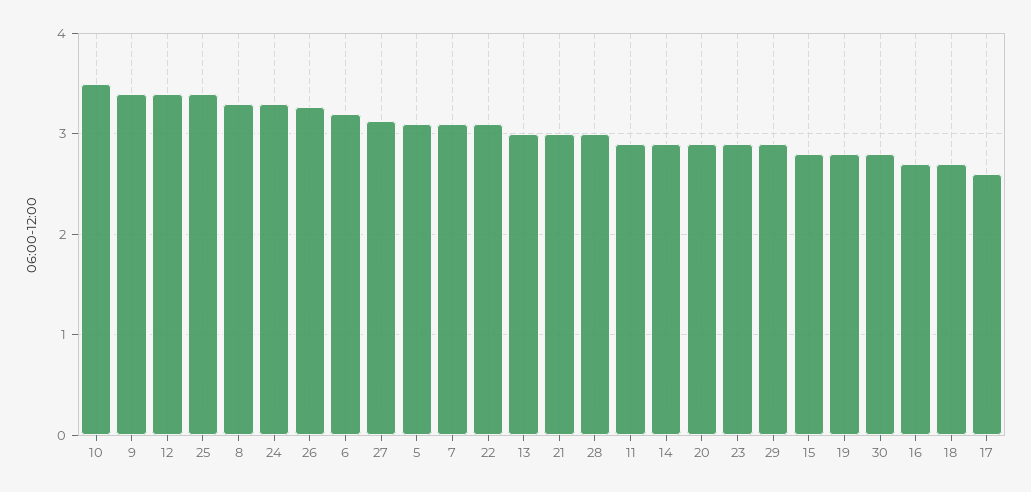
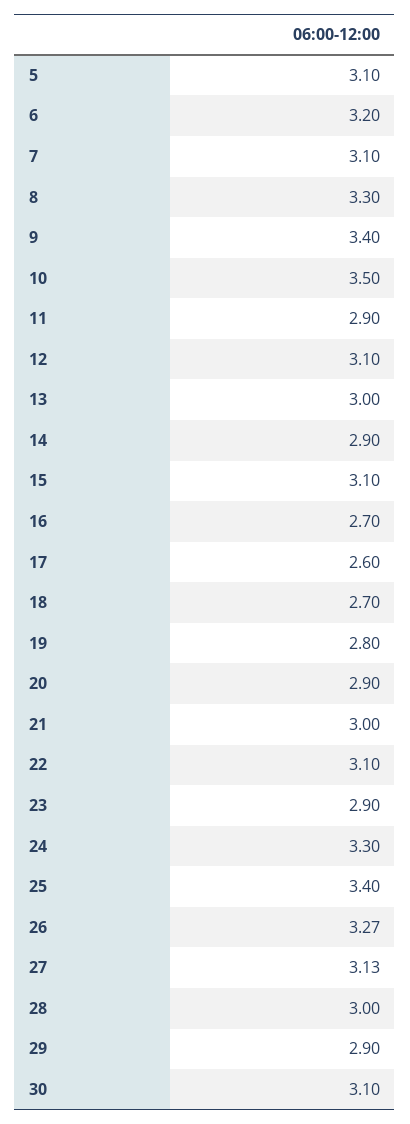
  {
    "10": 3.5,
    "9": 3.4,
-   "12": 3.4,
+   "12": 3.1,
    "25": 3.4,
    "8": 3.3,
    "24": 3.3,
    "26": 3.27,
    "6": 3.2,
    "27": 3.13,
    "5": 3.1,
    "7": 3.1,
    "22": 3.1,
    "13": 3,
    "21": 3,
    "28": 3,
    "11": 2.9,
    "14": 2.9,
    "20": 2.9,
    "23": 2.9,
    "29": 2.9,
-   "15": 2.8,
+   "15": 3.1,
    "19": 2.8,
-   "30": 2.8,
+   "30": 3.1,
    "16": 2.7,
    "18": 2.7,
    "17": 2.6
  }

